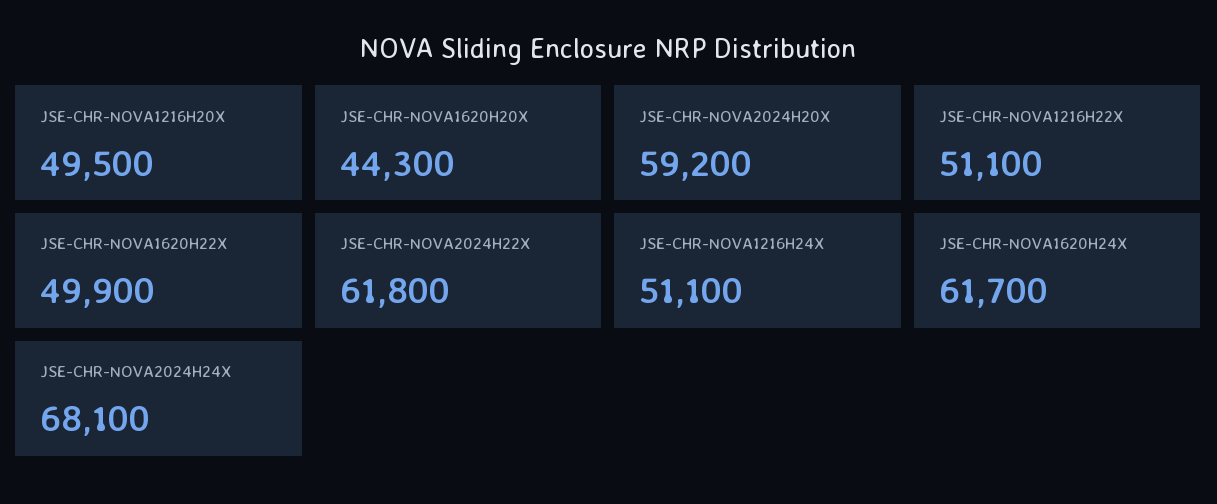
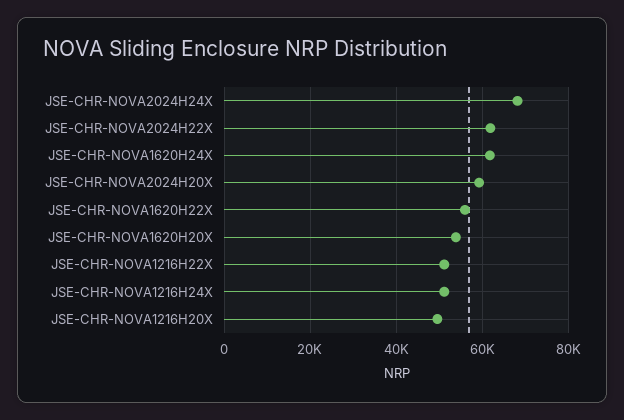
  {
    "JSE-CHR-NOVA1216H20X": 49500,
-   "JSE-CHR-NOVA1620H20X": 44300,
+   "JSE-CHR-NOVA1620H20X": 54000,
    "JSE-CHR-NOVA2024H20X": 59200,
    "JSE-CHR-NOVA1216H22X": 51100,
-   "JSE-CHR-NOVA1620H22X": 49900,
+   "JSE-CHR-NOVA1620H22X": 56000,
    "JSE-CHR-NOVA2024H22X": 61800,
    "JSE-CHR-NOVA1216H24X": 51100,
    "JSE-CHR-NOVA1620H24X": 61700,
    "JSE-CHR-NOVA2024H24X": 68100
  }

